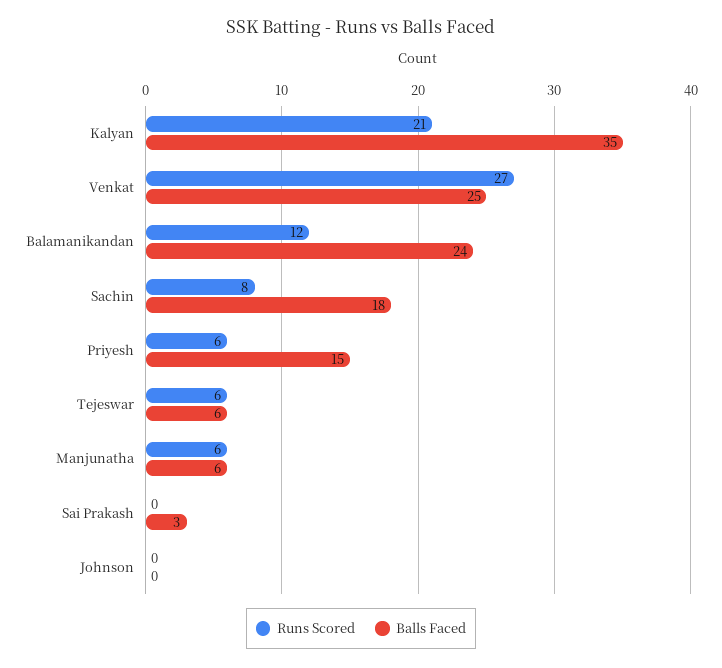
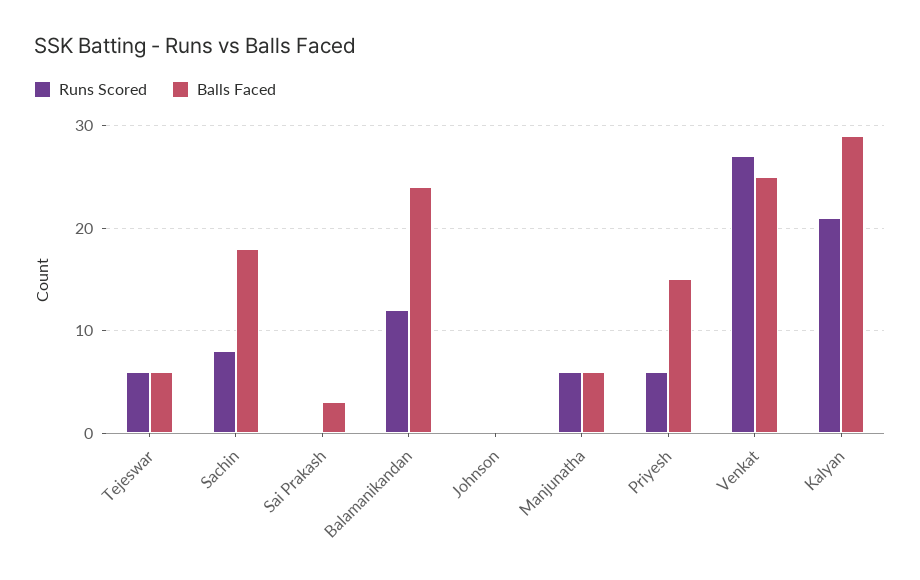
  {
    "Runs Scored": {
      "Kalyan": 21,
      "Venkat": 27,
      "Balamanikandan": 12,
      "Sachin": 8,
      "Priyesh": 6,
      "Tejeswar": 6,
      "Manjunatha": 6,
      "Sai Prakash": 0,
      "Johnson": 0
    },
    "Balls Faced": {
-     "Kalyan": 35,
+     "Kalyan": 29,
      "Venkat": 25,
      "Balamanikandan": 24,
      "Sachin": 18,
      "Priyesh": 15,
      "Tejeswar": 6,
      "Manjunatha": 6,
      "Sai Prakash": 3,
      "Johnson": 0
    }
  }

